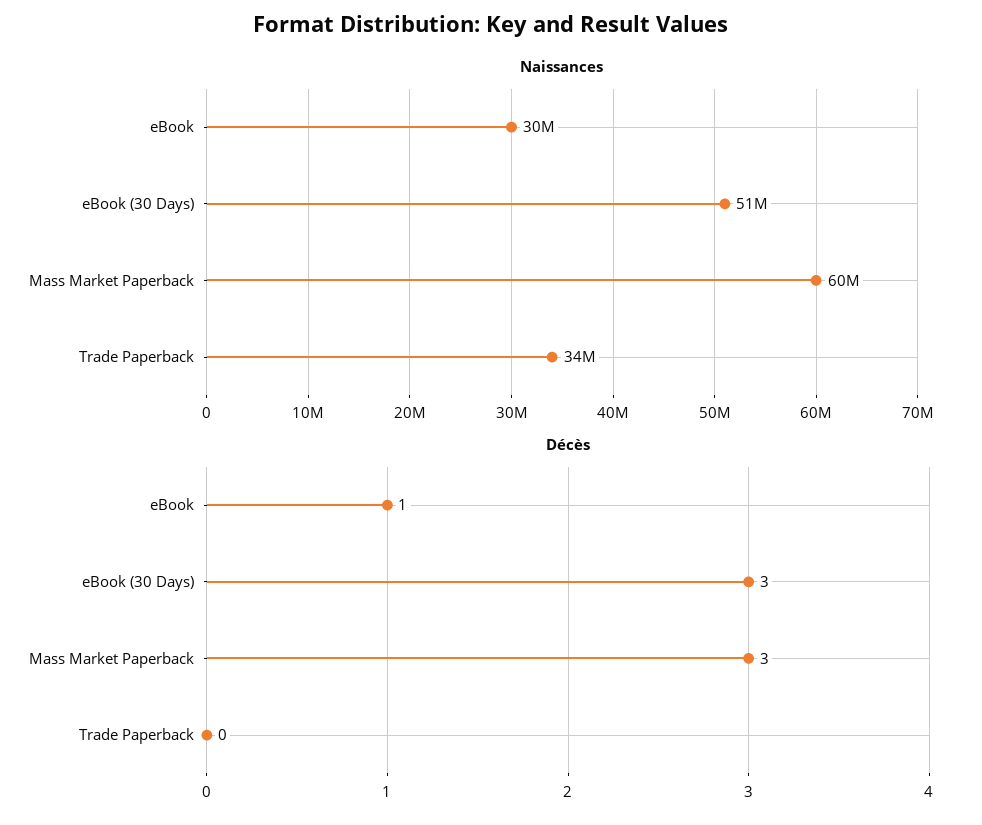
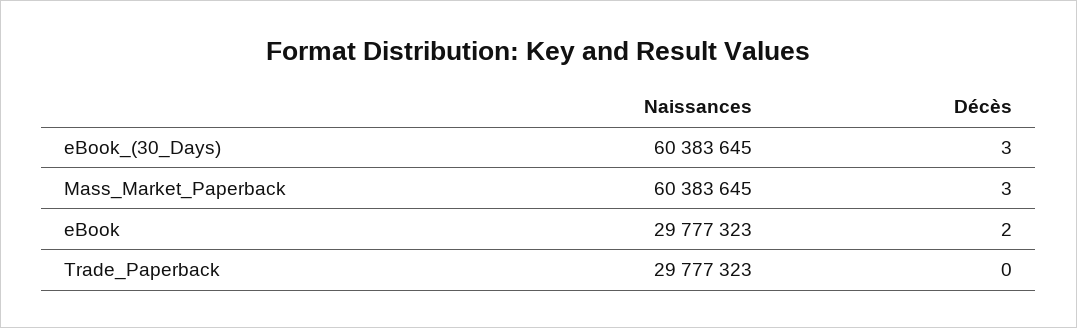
  {
    "Naissances": {
      "eBook": 29777323,
-     "eBook (30 Days)": 51000000,
+     "eBook (30 Days)": 60383645,
      "Mass Market Paperback": 60383645,
-     "Trade Paperback": 34000000
+     "Trade Paperback": 29777323
    },
    "Décès": {
-     "eBook": 1,
+     "eBook": 2,
      "eBook (30 Days)": 3,
      "Mass Market Paperback": 3,
      "Trade Paperback": 0
    }
  }

